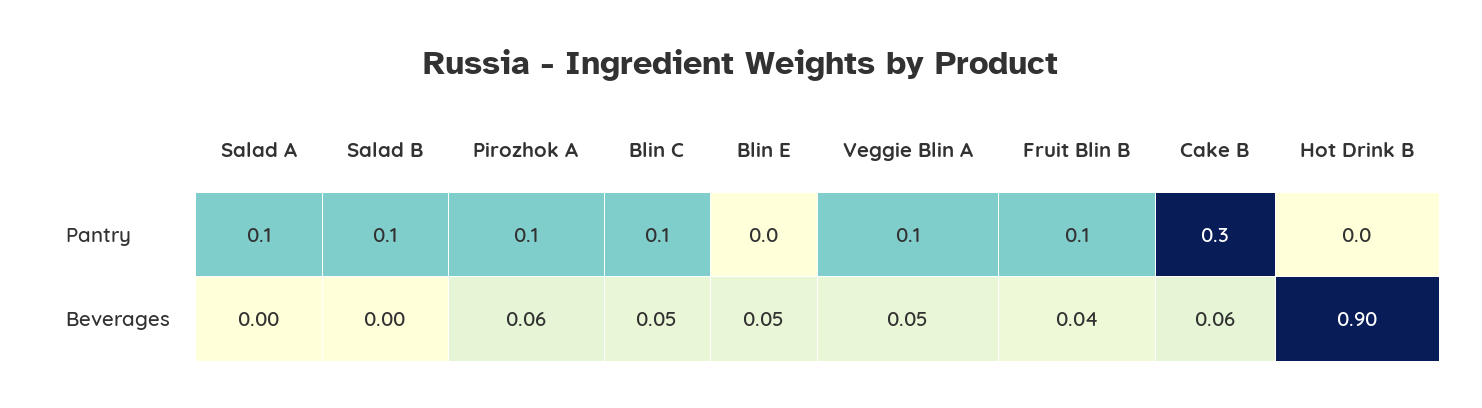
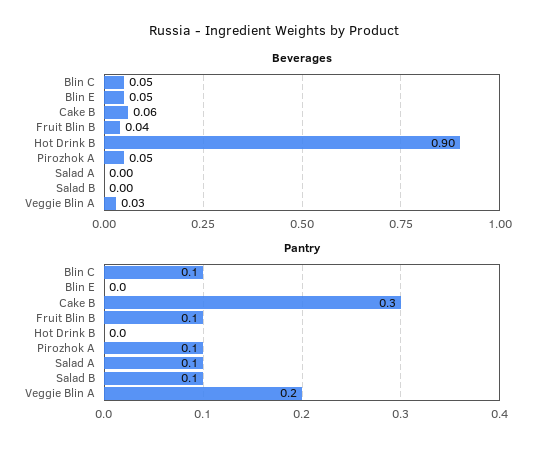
  {
    "Pantry": {
      "Salad A": 0.1,
      "Salad B": 0.1,
      "Pirozhok A": 0.1,
      "Blin C": 0.1,
      "Blin E": 0,
-     "Veggie Blin A": 0.1,
+     "Veggie Blin A": 0.2,
      "Fruit Blin B": 0.1,
      "Cake B": 0.3,
      "Hot Drink B": 0
    },
    "Beverages": {
      "Salad A": 0,
      "Salad B": 0,
-     "Pirozhok A": 0.06,
+     "Pirozhok A": 0.05,
      "Blin C": 0.05,
      "Blin E": 0.05,
-     "Veggie Blin A": 0.05,
+     "Veggie Blin A": 0.03,
      "Fruit Blin B": 0.04,
      "Cake B": 0.06,
      "Hot Drink B": 0.9
    }
  }

